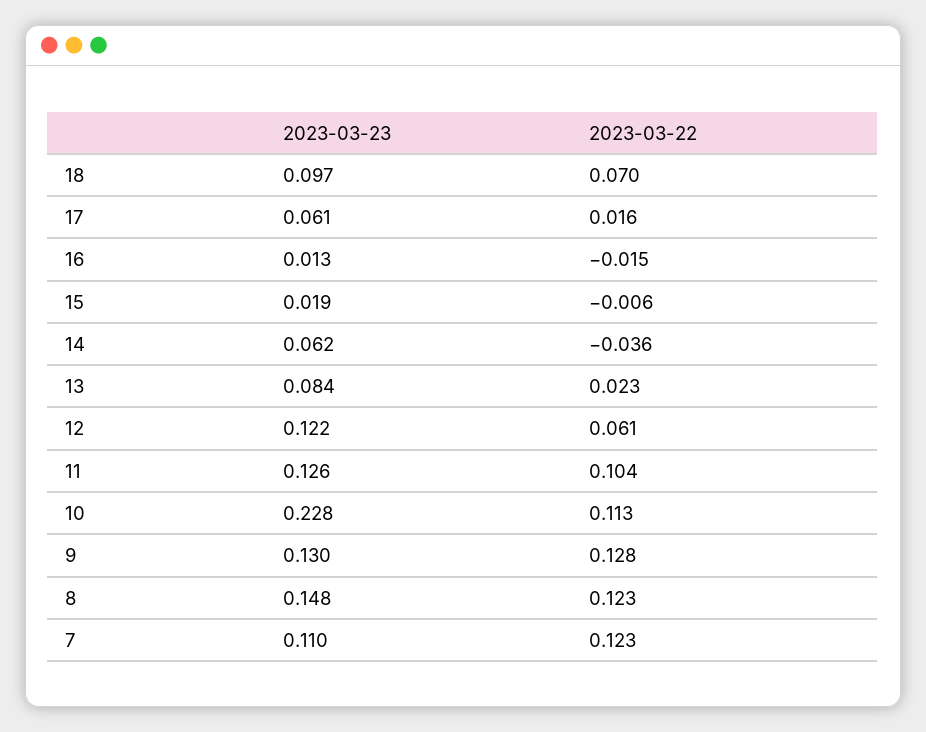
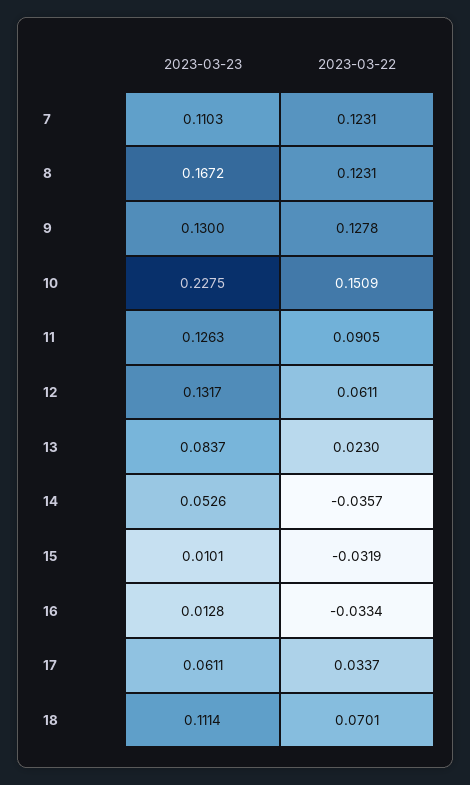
  {
    "2023-03-23": {
-     "18": 0.097,
+     "18": 0.1114,
      "17": 0.0611,
      "16": 0.0128,
-     "15": 0.019,
+     "15": 0.0101,
-     "14": 0.062,
+     "14": 0.0526,
      "13": 0.0837,
-     "12": 0.122,
+     "12": 0.1317,
      "11": 0.1263,
      "10": 0.2275,
      "9": 0.13,
-     "8": 0.148,
+     "8": 0.1672,
      "7": 0.1103
    },
    "2023-03-22": {
      "18": 0.0701,
-     "17": 0.016,
+     "17": 0.0337,
-     "16": -0.015,
+     "16": -0.0334,
-     "15": -0.006,
+     "15": -0.0319,
      "14": -0.0357,
      "13": 0.023,
      "12": 0.0611,
-     "11": 0.104,
+     "11": 0.0905,
-     "10": 0.113,
+     "10": 0.1509,
      "9": 0.1278,
      "8": 0.1231,
      "7": 0.1231
    }
  }

